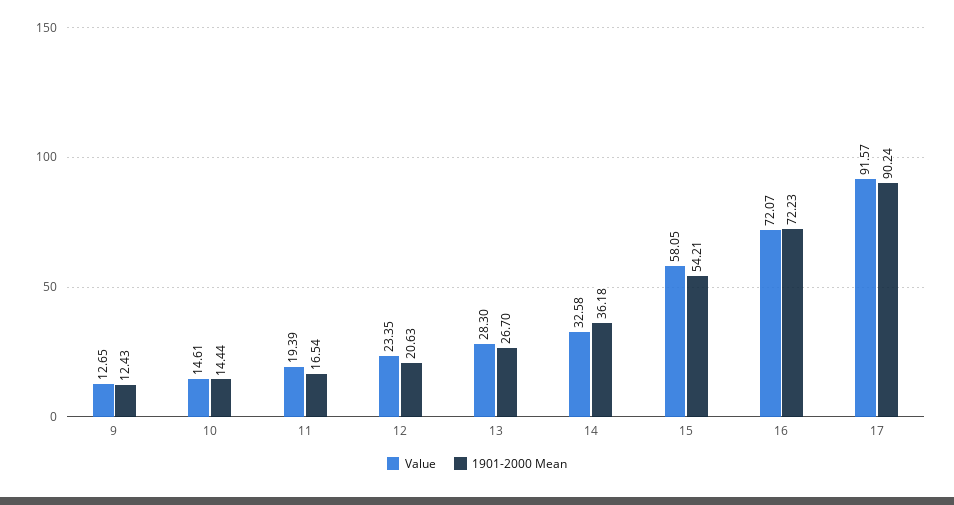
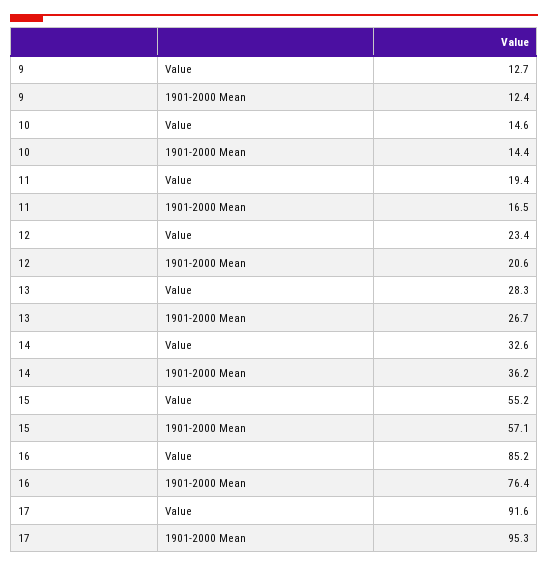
  {
    "Value": {
      "9": 12.65,
      "10": 14.61,
      "11": 19.39,
      "12": 23.35,
      "13": 28.3,
      "14": 32.58,
-     "15": 58.05,
+     "15": 55.2,
-     "16": 72.07,
+     "16": 85.2,
      "17": 91.57
    },
    "1901-2000 Mean": {
      "9": 12.43,
      "10": 14.44,
      "11": 16.54,
      "12": 20.63,
      "13": 26.7,
      "14": 36.18,
-     "15": 54.21,
+     "15": 57.1,
-     "16": 72.23,
+     "16": 76.4,
-     "17": 90.24
+     "17": 95.3
    }
  }

